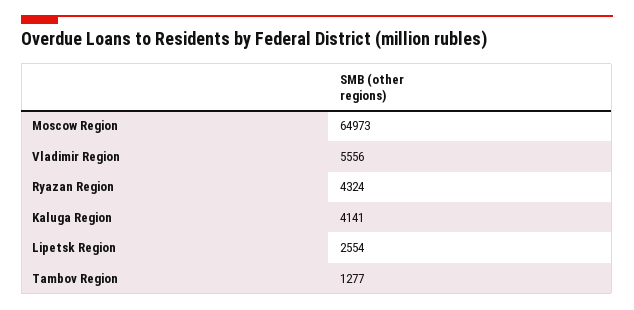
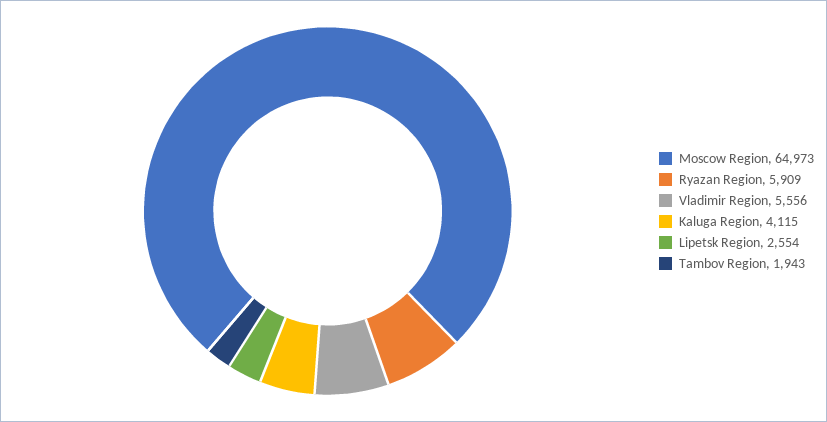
  {
    "Moscow Region": 64973,
    "Vladimir Region": 5556,
-   "Ryazan Region": 4324,
+   "Ryazan Region": 5909,
-   "Kaluga Region": 4141,
+   "Kaluga Region": 4115,
    "Lipetsk Region": 2554,
-   "Tambov Region": 1277
+   "Tambov Region": 1943
  }

